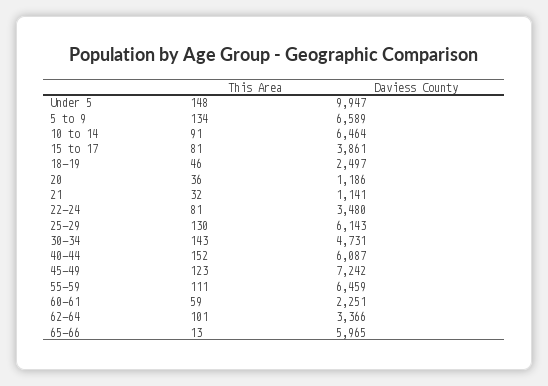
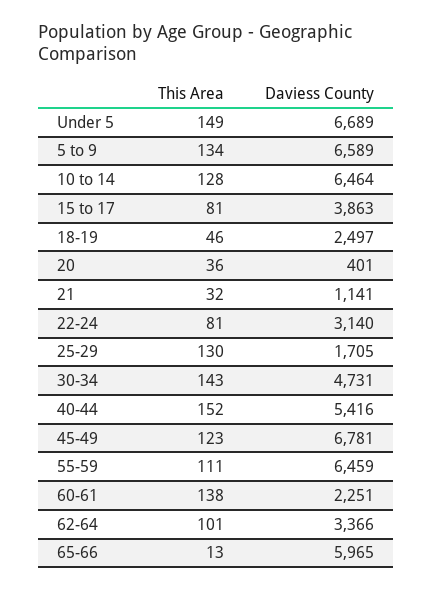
  {
    "This Area": {
-     "Under 5": 148,
+     "Under 5": 149,
      "5 to 9": 134,
-     "10 to 14": 91,
+     "10 to 14": 128,
      "15 to 17": 81,
      "18-19": 46,
      "20": 36,
      "21": 32,
      "22-24": 81,
      "25-29": 130,
      "30-34": 143,
      "40-44": 152,
      "45-49": 123,
      "55-59": 111,
-     "60-61": 59,
+     "60-61": 138,
      "62-64": 101,
      "65-66": 13
    },
    "Daviess County": {
-     "Under 5": 9947,
+     "Under 5": 6689,
      "5 to 9": 6589,
      "10 to 14": 6464,
-     "15 to 17": 3861,
+     "15 to 17": 3863,
      "18-19": 2497,
-     "20": 1186,
+     "20": 401,
      "21": 1141,
-     "22-24": 3480,
+     "22-24": 3140,
-     "25-29": 6143,
+     "25-29": 1705,
      "30-34": 4731,
-     "40-44": 6087,
+     "40-44": 5416,
-     "45-49": 7242,
+     "45-49": 6781,
      "55-59": 6459,
      "60-61": 2251,
      "62-64": 3366,
      "65-66": 5965
    }
  }

